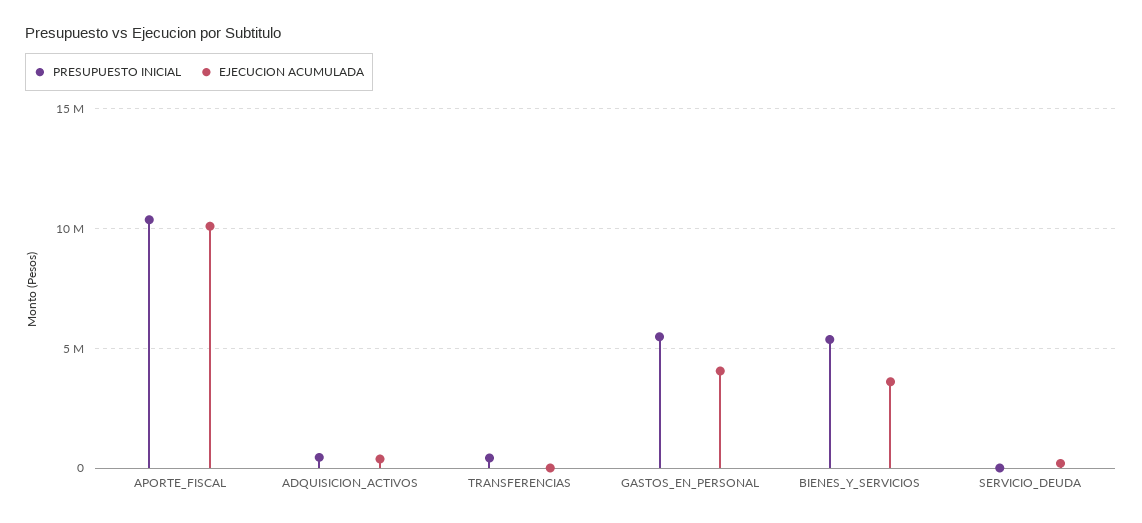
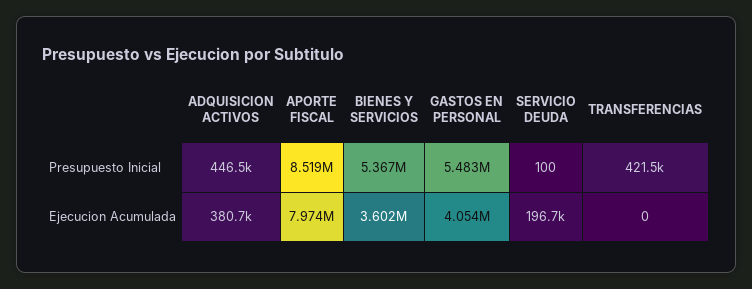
  {
    "PRESUPUESTO INICIAL": {
-     "APORTE_FISCAL": 10500000,
+     "APORTE_FISCAL": 8519000,
      "ADQUISICION_ACTIVOS": 446500,
      "TRANSFERENCIAS": 421500,
      "GASTOS_EN_PERSONAL": 5483000,
      "BIENES_Y_SERVICIOS": 5367000,
      "SERVICIO_DEUDA": 100
    },
    "EJECUCION ACUMULADA": {
-     "APORTE_FISCAL": 10000000,
+     "APORTE_FISCAL": 7974000,
      "ADQUISICION_ACTIVOS": 380700,
      "TRANSFERENCIAS": 0,
      "GASTOS_EN_PERSONAL": 4054000,
      "BIENES_Y_SERVICIOS": 3602000,
      "SERVICIO_DEUDA": 196700
    }
  }

